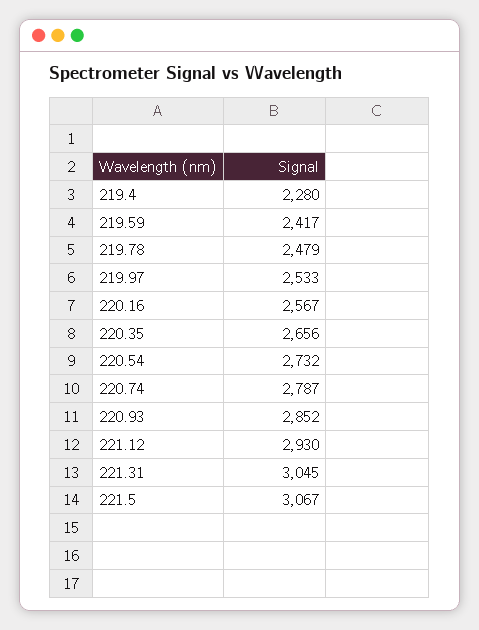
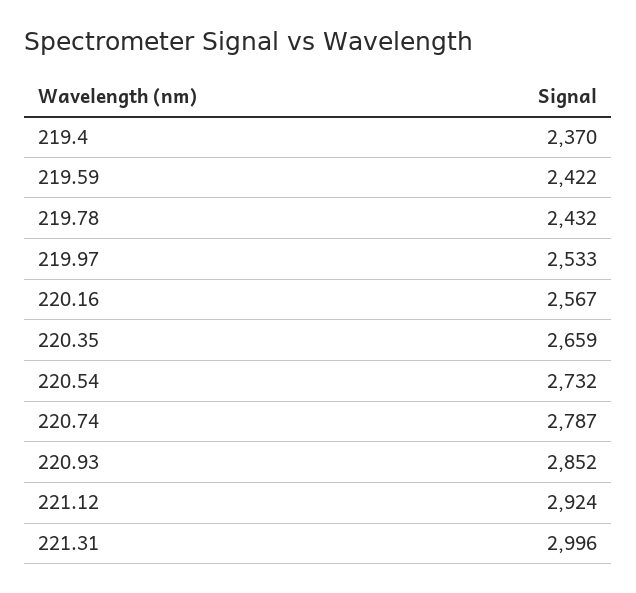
  {
-   "219.4": 2280,
+   "219.4": 2370,
-   "219.59": 2417,
+   "219.59": 2422,
-   "219.78": 2479,
+   "219.78": 2432,
    "219.97": 2533,
    "220.16": 2567,
-   "220.35": 2656,
+   "220.35": 2659,
    "220.54": 2732,
    "220.74": 2787,
    "220.93": 2852,
-   "221.12": 2930,
+   "221.12": 2924,
-   "221.31": 3045,
+   "221.31": 2996
-   "221.5": 3067
  }

